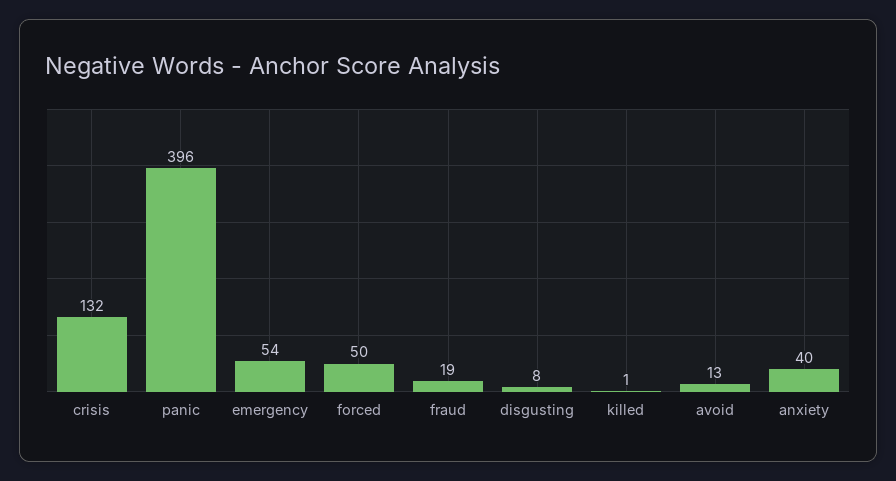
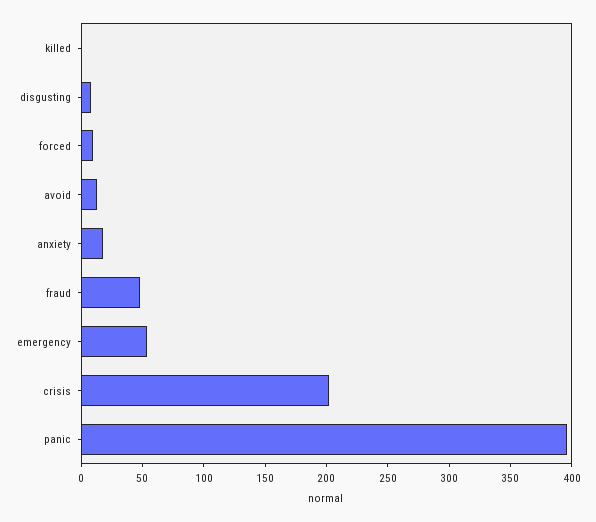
  {
-   "crisis": 132,
+   "crisis": 200,
    "panic": 396,
    "emergency": 54,
-   "forced": 50,
+   "forced": 10,
-   "fraud": 19,
+   "fraud": 50,
    "disgusting": 8,
    "killed": 1,
    "avoid": 13,
-   "anxiety": 40
+   "anxiety": 20
  }

